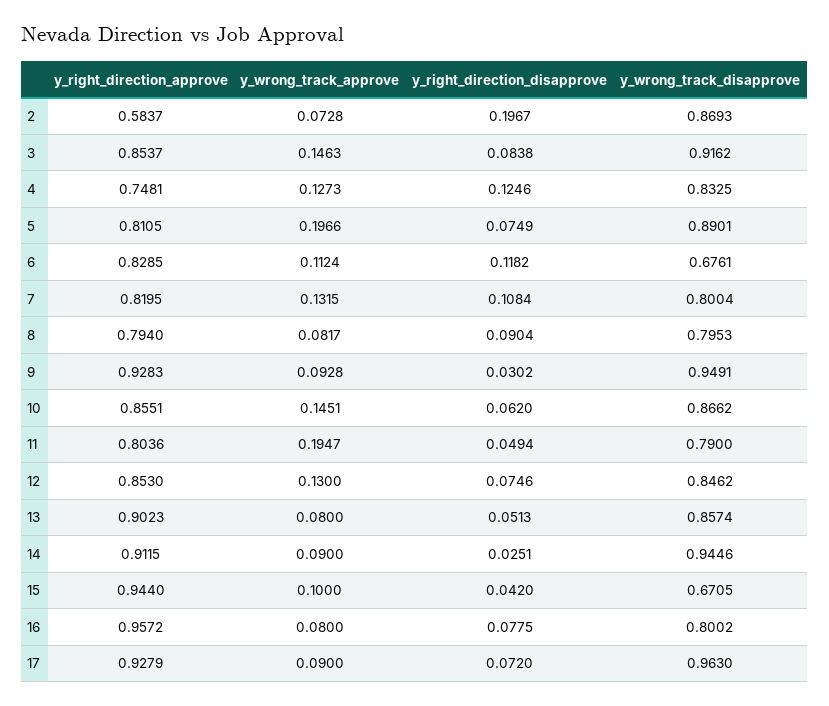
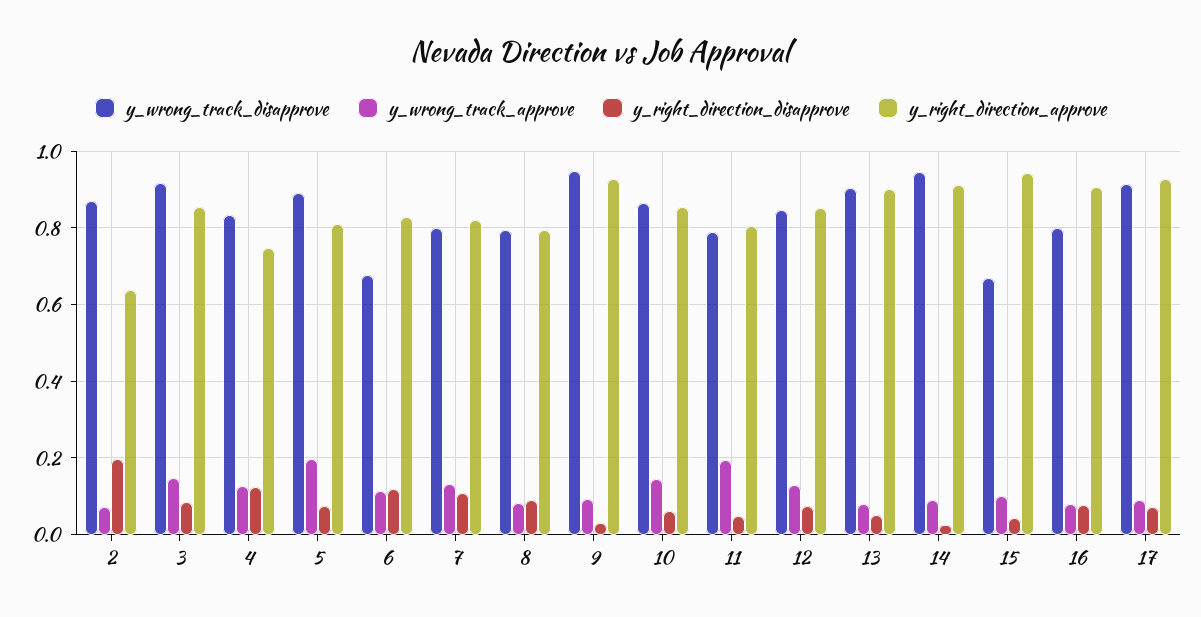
  {
    "y_right_direction_approve": {
-     "2": 0.5837,
+     "2": 0.64,
      "3": 0.8537,
      "4": 0.7481,
      "5": 0.8105,
      "6": 0.8285,
      "7": 0.8195,
      "8": 0.794,
      "9": 0.9283,
      "10": 0.8551,
      "11": 0.8036,
      "12": 0.853,
      "13": 0.9023,
      "14": 0.9115,
      "15": 0.944,
-     "16": 0.9572,
+     "16": 0.9,
      "17": 0.9279
    },
    "y_wrong_track_approve": {
      "2": 0.0728,
      "3": 0.1463,
      "4": 0.1273,
      "5": 0.1966,
      "6": 0.1124,
      "7": 0.1315,
      "8": 0.0817,
      "9": 0.0928,
      "10": 0.1451,
      "11": 0.1947,
      "12": 0.13,
      "13": 0.08,
      "14": 0.09,
      "15": 0.1,
      "16": 0.08,
      "17": 0.09
    },
    "y_right_direction_disapprove": {
      "2": 0.1967,
      "3": 0.0838,
      "4": 0.1246,
      "5": 0.0749,
      "6": 0.1182,
      "7": 0.1084,
      "8": 0.0904,
      "9": 0.0302,
      "10": 0.062,
      "11": 0.0494,
      "12": 0.0746,
      "13": 0.0513,
      "14": 0.0251,
      "15": 0.042,
      "16": 0.0775,
      "17": 0.072
    },
    "y_wrong_track_disapprove": {
      "2": 0.8693,
      "3": 0.9162,
      "4": 0.8325,
      "5": 0.8901,
      "6": 0.6761,
      "7": 0.8004,
      "8": 0.7953,
      "9": 0.9491,
      "10": 0.8662,
      "11": 0.79,
      "12": 0.8462,
-     "13": 0.8574,
+     "13": 0.9,
      "14": 0.9446,
      "15": 0.6705,
      "16": 0.8002,
-     "17": 0.963
+     "17": 0.92
    }
  }

